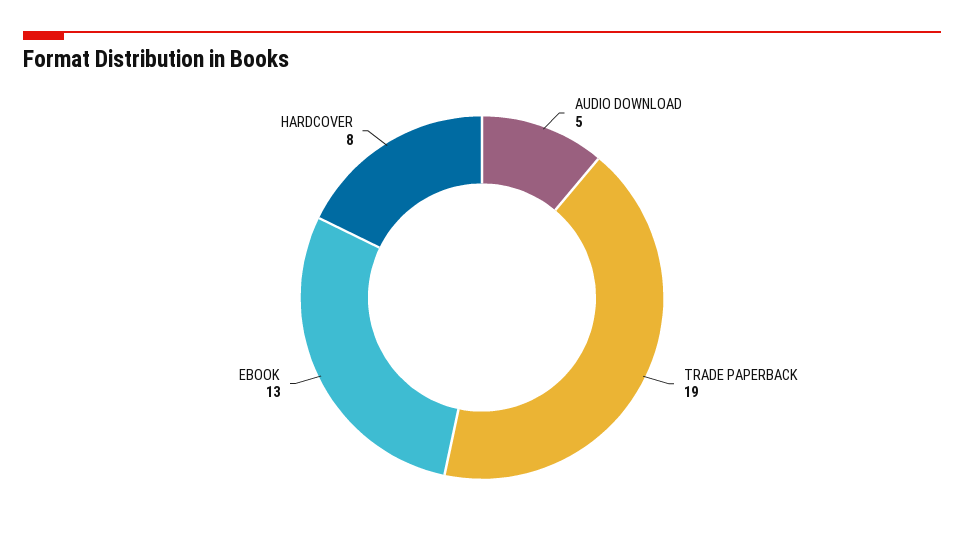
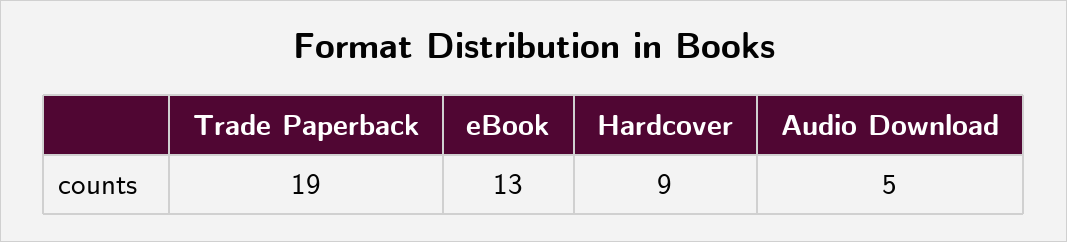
  {
    "AUDIO DOWNLOAD": 5,
    "TRADE PAPERBACK": 19,
    "EBOOK": 13,
-   "HARDCOVER": 8
+   "HARDCOVER": 9
  }

